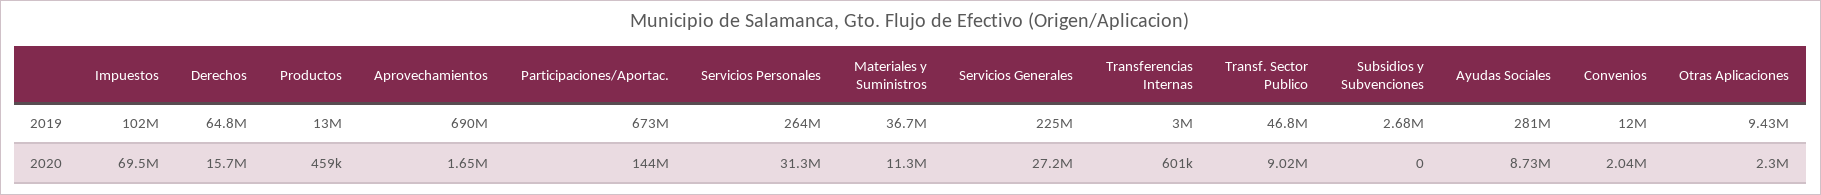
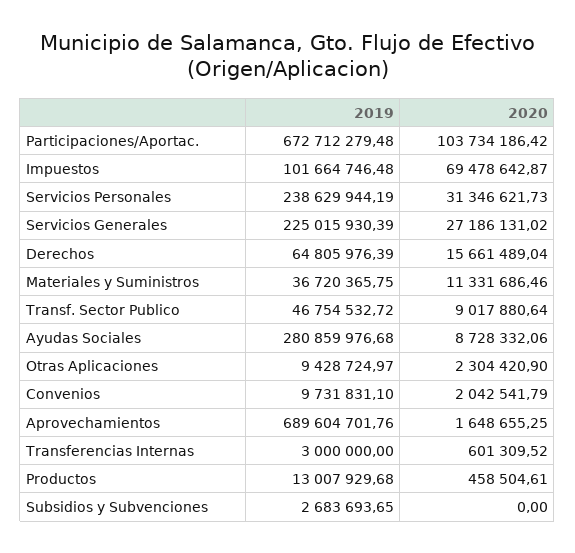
  {
    "Impuestos": {
      "2019": 101664746.48,
      "2020": 69478642.87
    },
    "Derechos": {
      "2019": 64805976.39,
      "2020": 15661489.04
    },
    "Productos": {
      "2019": 13007929.68,
      "2020": 458504.61
    },
    "Aprovechamientos": {
      "2019": 689604701.76,
      "2020": 1648655.25
    },
    "Participaciones/Aportac.": {
      "2019": 672712279.48,
-     "2020": 144000000
+     "2020": 103734186.42
    },
    "Servicios Personales": {
-     "2019": 264000000,
+     "2019": 238629944.19,
      "2020": 31346621.73
    },
    "Materiales y Suministros": {
      "2019": 36720365.75,
      "2020": 11331686.46
    },
    "Servicios Generales": {
      "2019": 225015930.39,
      "2020": 27186131.02
    },
    "Transferencias Internas": {
      "2019": 3000000,
      "2020": 601309.52
    },
    "Transf. Sector Publico": {
      "2019": 46754532.72,
      "2020": 9017880.64
    },
    "Subsidios y Subvenciones": {
      "2019": 2683693.65,
      "2020": 0
    },
    "Ayudas Sociales": {
      "2019": 280859976.68,
      "2020": 8728332.06
    },
    "Convenios": {
-     "2019": 12000000,
+     "2019": 9731831.1,
      "2020": 2042541.79
    },
    "Otras Aplicaciones": {
      "2019": 9428724.97,
      "2020": 2304420.9
    }
  }

